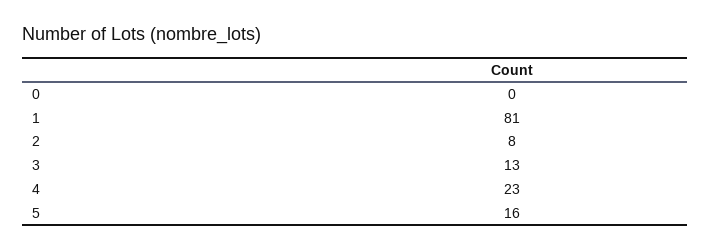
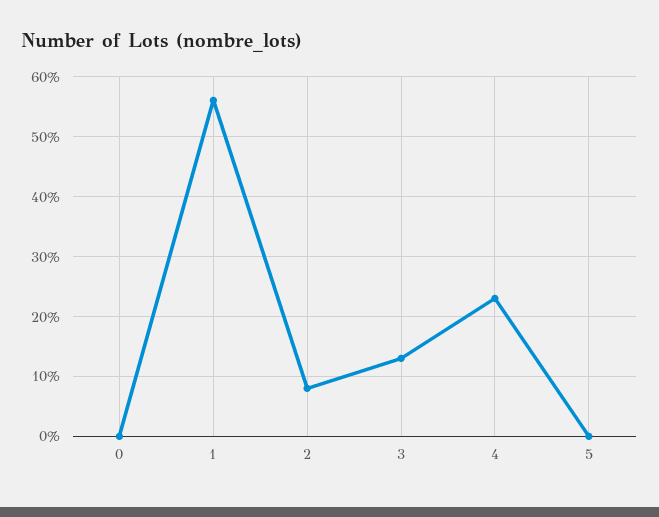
  {
    "0": 0,
-   "1": 81,
+   "1": 55,
    "2": 8,
    "3": 13,
    "4": 23,
-   "5": 16
+   "5": 0
  }

